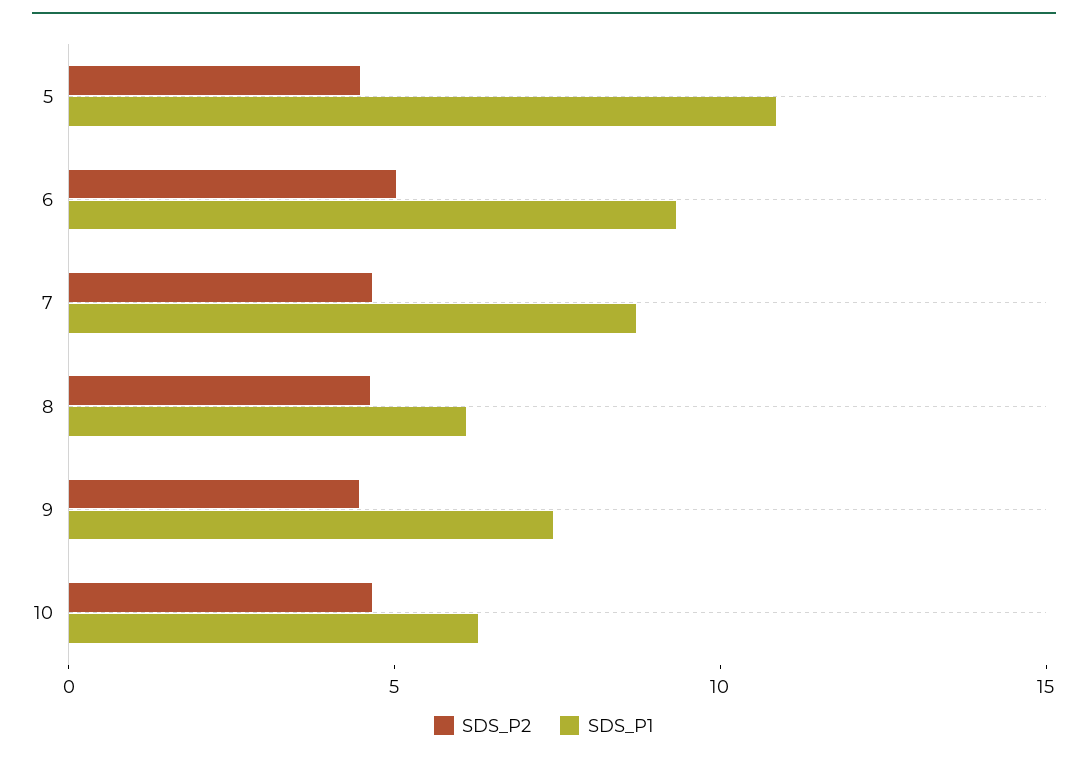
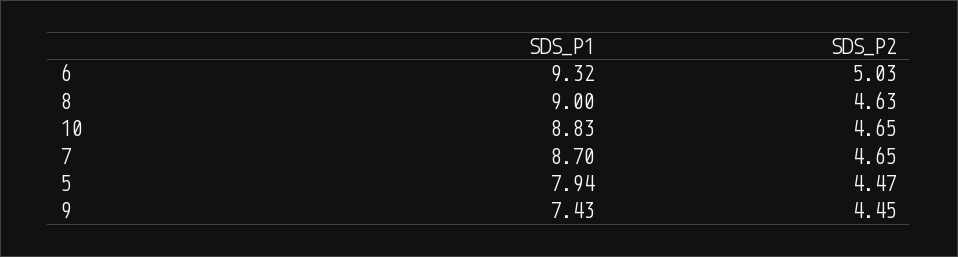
  {
    "SDS_P2": {
      "5": 4.47,
      "6": 5.03,
      "7": 4.65,
      "8": 4.63,
      "9": 4.45,
      "10": 4.65
    },
    "SDS_P1": {
-     "5": 11,
+     "5": 7.94,
      "6": 9.32,
      "7": 8.7,
-     "8": 6,
+     "8": 9,
      "9": 7.43,
-     "10": 6
+     "10": 8.83
    }
  }

